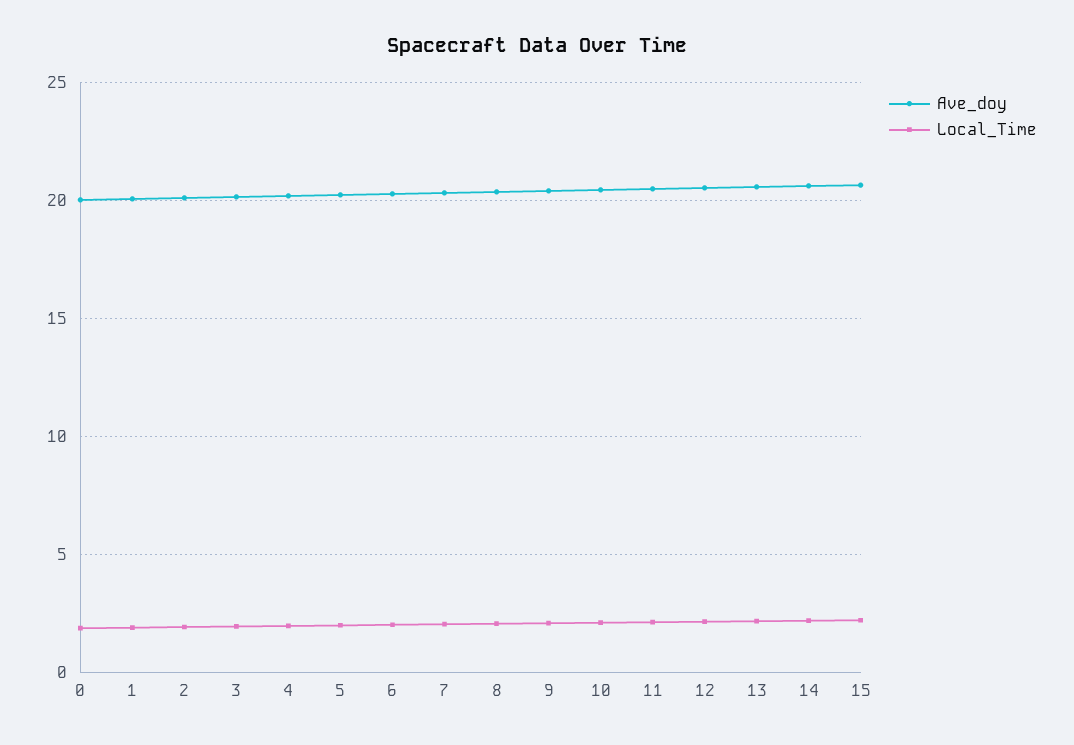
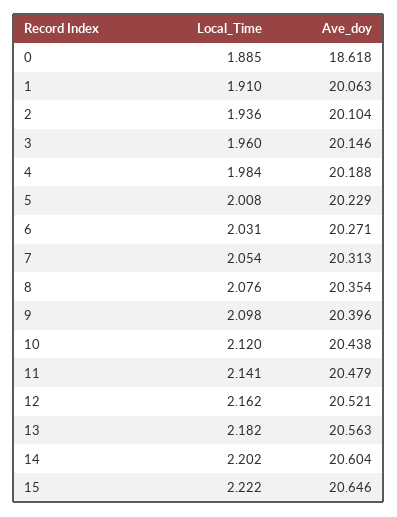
  {
    "Ave_doy": {
-     "0": 20,
+     "0": 18.618,
      "1": 20.063,
      "2": 20.104,
      "3": 20.146,
      "4": 20.188,
      "5": 20.229,
      "6": 20.271,
      "7": 20.313,
      "8": 20.354,
      "9": 20.396,
      "10": 20.438,
      "11": 20.479,
      "12": 20.521,
      "13": 20.563,
      "14": 20.604,
      "15": 20.646
    },
    "Local_Time": {
      "0": 1.885,
      "1": 1.91,
      "2": 1.936,
      "3": 1.96,
      "4": 1.984,
      "5": 2.008,
      "6": 2.031,
      "7": 2.054,
      "8": 2.076,
      "9": 2.098,
      "10": 2.12,
      "11": 2.141,
      "12": 2.162,
      "13": 2.182,
      "14": 2.202,
      "15": 2.222
    }
  }

